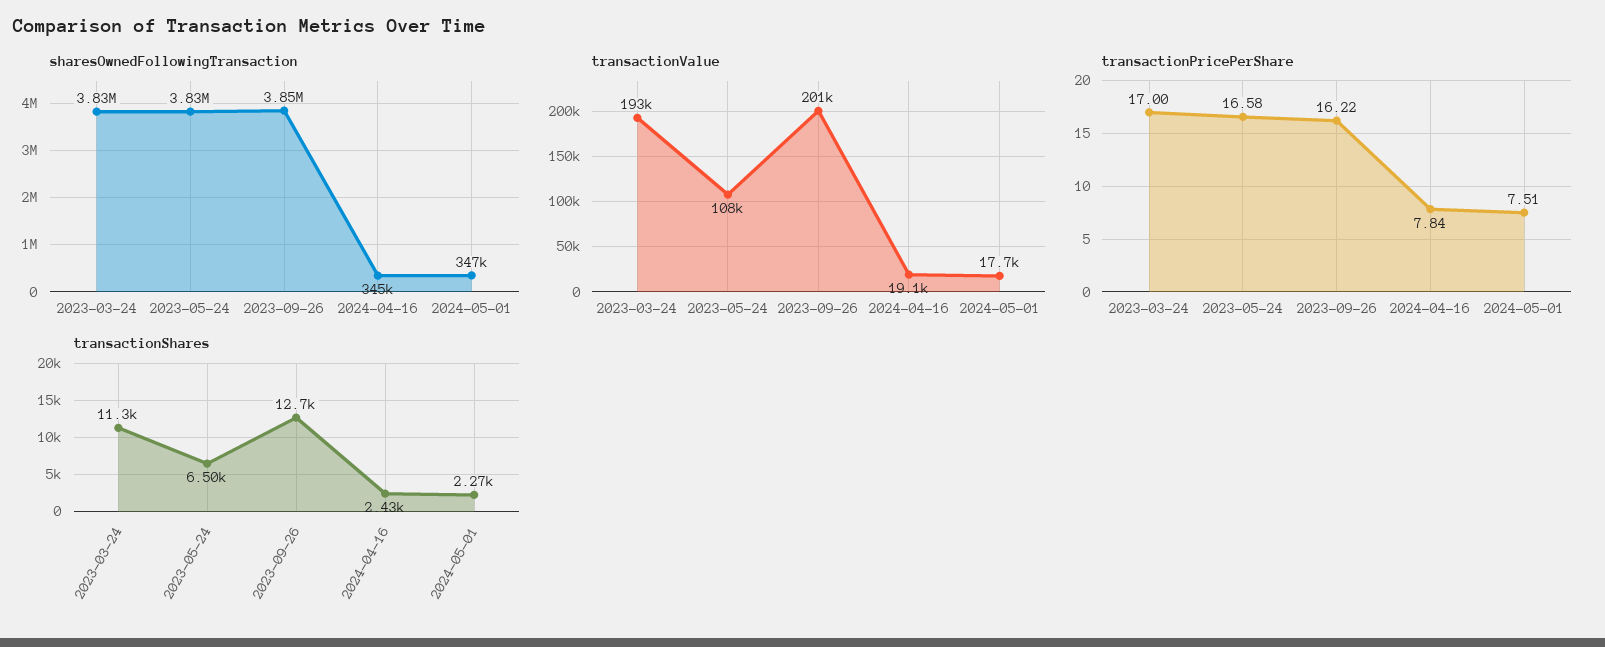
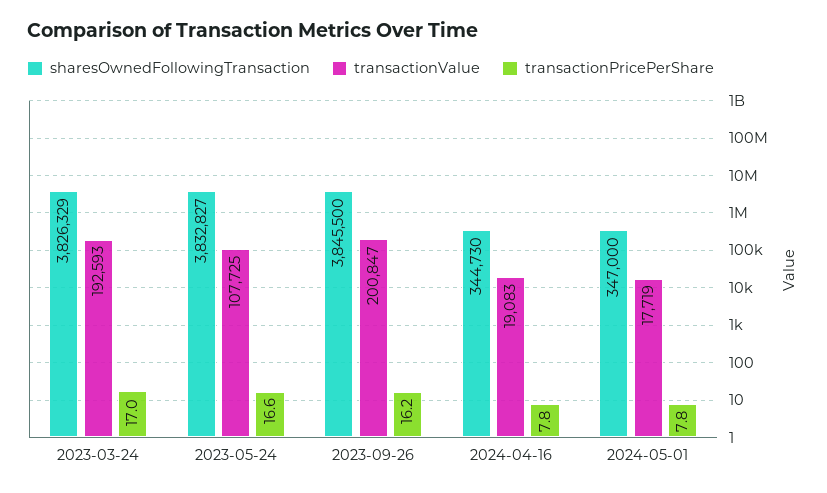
  {
    "sharesOwnedFollowingTransaction": {
      "2023-03-24": 3826329,
      "2023-05-24": 3832827,
      "2023-09-26": 3845500,
      "2024-04-16": 344730,
      "2024-05-01": 347000
    },
    "transactionValue": {
      "2023-03-24": 192593,
      "2023-05-24": 107725,
      "2023-09-26": 200847,
      "2024-04-16": 19083,
      "2024-05-01": 17719
    },
    "transactionPricePerShare": {
      "2023-03-24": 17,
      "2023-05-24": 16.58,
      "2023-09-26": 16.22,
      "2024-04-16": 7.84,
-     "2024-05-01": 7.51
+     "2024-05-01": 7.8
-   },
+   }
-   "transactionShares": {
-     "2023-03-24": 11300,
-     "2023-05-24": 6500,
-     "2023-09-26": 12700,
-     "2024-04-16": 2430,
-     "2024-05-01": 2270
-   }
  }

